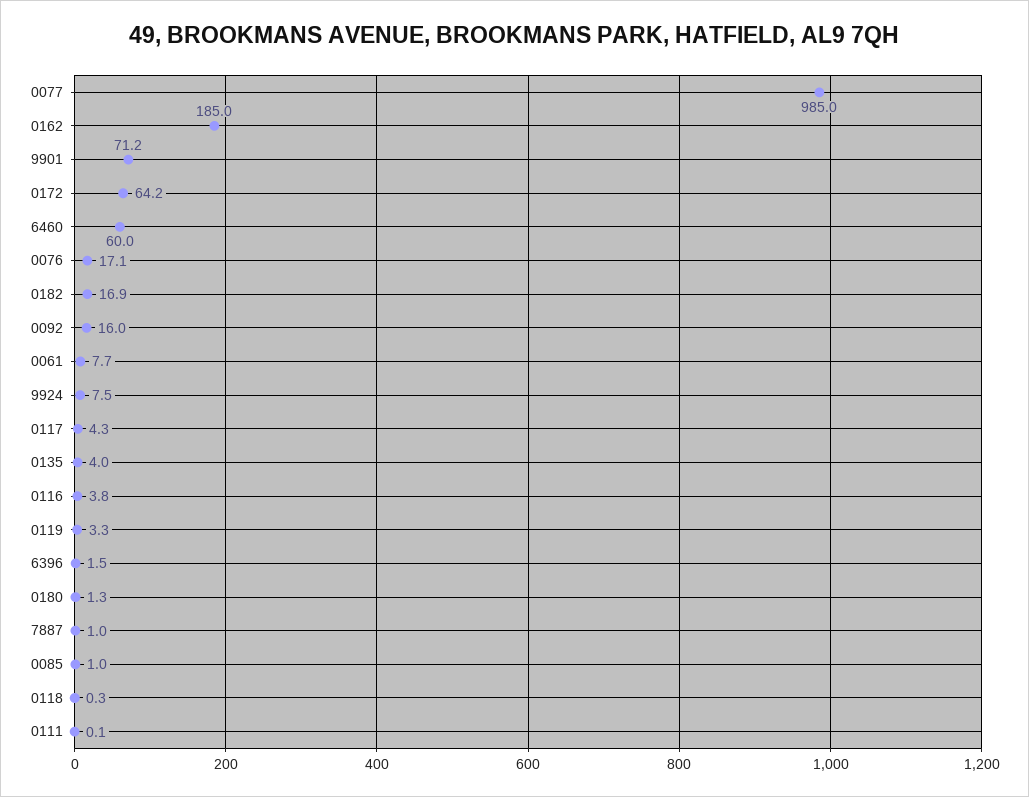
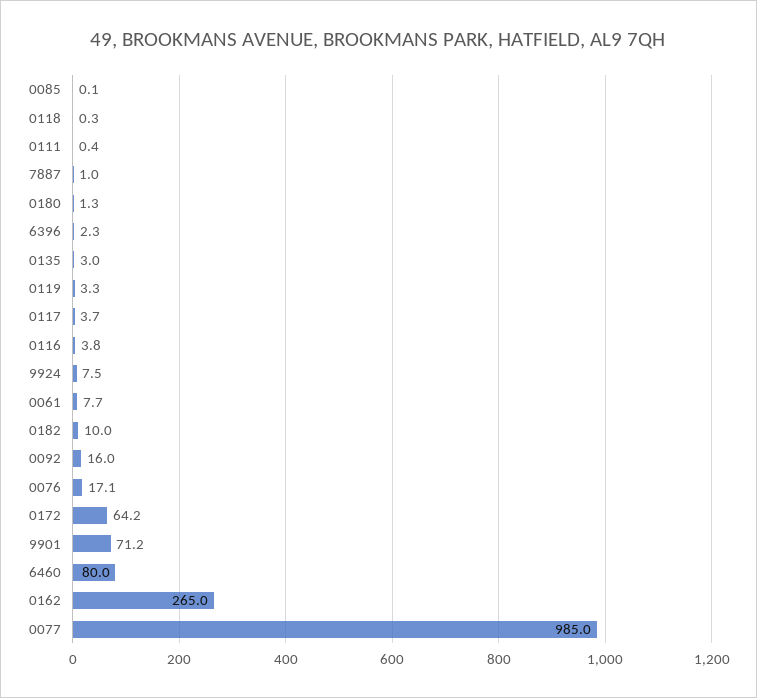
  {
    "0077": 985,
-   "0162": 185,
+   "0162": 265,
    "9901": 71.2,
    "0172": 64.2,
-   "6460": 60,
+   "6460": 80,
    "0076": 17.1,
-   "0182": 16.9,
+   "0182": 10,
    "0092": 16,
    "0061": 7.7,
    "9924": 7.5,
-   "0117": 4.3,
+   "0117": 3.7,
-   "0135": 4,
+   "0135": 3,
    "0116": 3.8,
    "0119": 3.3,
-   "6396": 1.5,
+   "6396": 2.3,
    "0180": 1.3,
    "7887": 1,
-   "0085": 1,
+   "0085": 0.1,
    "0118": 0.3,
-   "0111": 0.1
+   "0111": 0.4
  }

